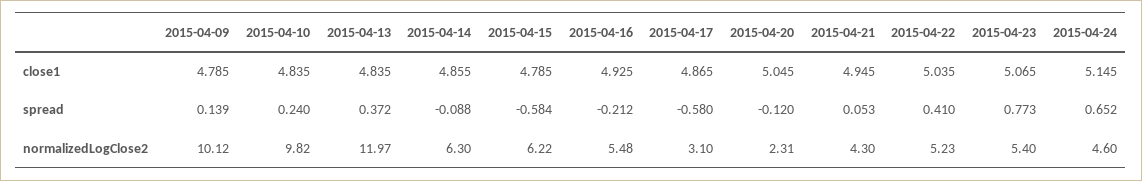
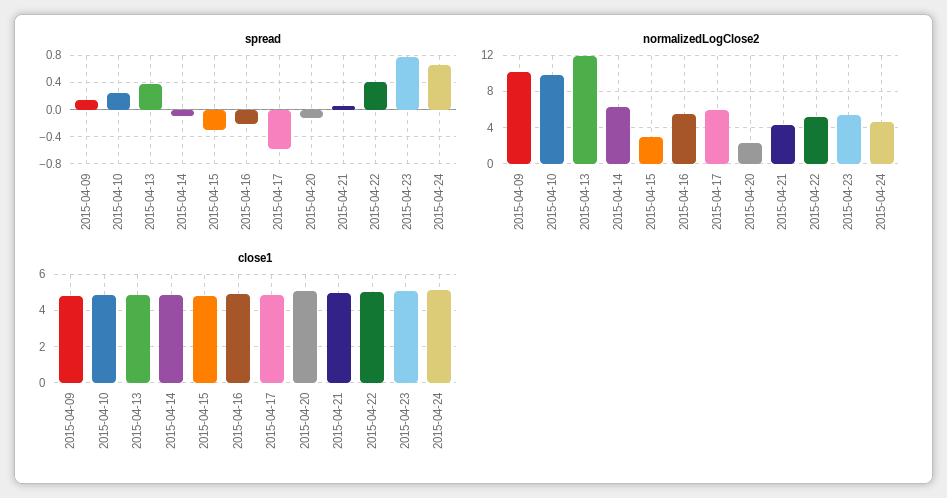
  {
    "close1": {
      "2015-04-09": 4.785,
      "2015-04-10": 4.835,
      "2015-04-13": 4.835,
      "2015-04-14": 4.855,
      "2015-04-15": 4.785,
      "2015-04-16": 4.925,
      "2015-04-17": 4.865,
      "2015-04-20": 5.045,
      "2015-04-21": 4.945,
      "2015-04-22": 5.035,
      "2015-04-23": 5.065,
      "2015-04-24": 5.145
    },
    "spread": {
      "2015-04-09": 0.139,
      "2015-04-10": 0.24,
      "2015-04-13": 0.372,
      "2015-04-14": -0.088,
-     "2015-04-15": -0.584,
+     "2015-04-15": -0.3,
      "2015-04-16": -0.212,
      "2015-04-17": -0.58,
      "2015-04-20": -0.12,
      "2015-04-21": 0.053,
      "2015-04-22": 0.41,
      "2015-04-23": 0.773,
      "2015-04-24": 0.652
    },
    "normalizedLogClose2": {
      "2015-04-09": 10.12,
      "2015-04-10": 9.82,
      "2015-04-13": 11.97,
      "2015-04-14": 6.3,
-     "2015-04-15": 6.22,
+     "2015-04-15": 3,
      "2015-04-16": 5.48,
-     "2015-04-17": 3.1,
+     "2015-04-17": 6,
      "2015-04-20": 2.31,
      "2015-04-21": 4.3,
      "2015-04-22": 5.23,
      "2015-04-23": 5.4,
      "2015-04-24": 4.6
    }
  }

